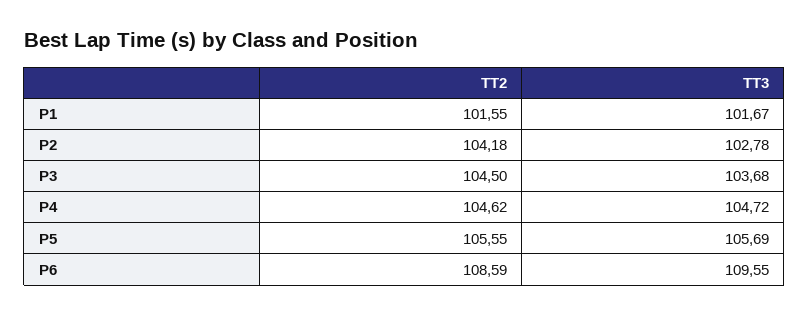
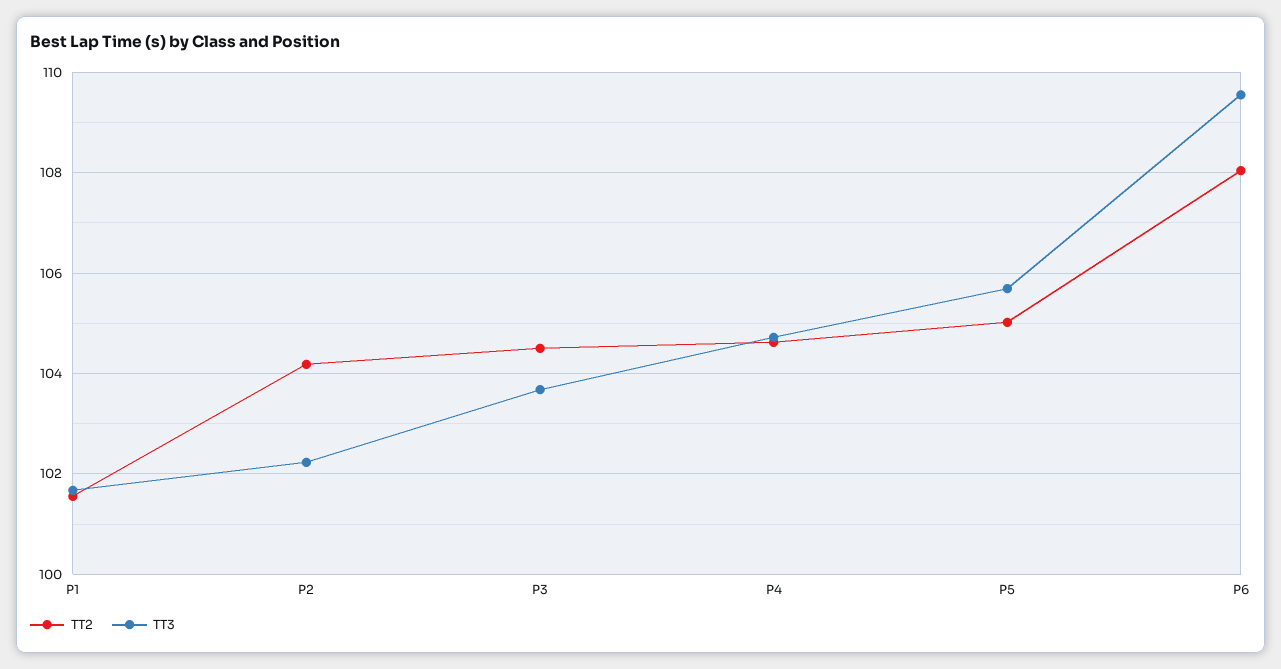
  {
    "TT2": {
      "P1": 101.55,
      "P2": 104.18,
      "P3": 104.5,
      "P4": 104.62,
-     "P5": 105.55,
+     "P5": 105,
-     "P6": 108.59
+     "P6": 108
    },
    "TT3": {
      "P1": 101.67,
-     "P2": 102.78,
+     "P2": 102.2,
      "P3": 103.68,
      "P4": 104.72,
      "P5": 105.69,
      "P6": 109.55
    }
  }

